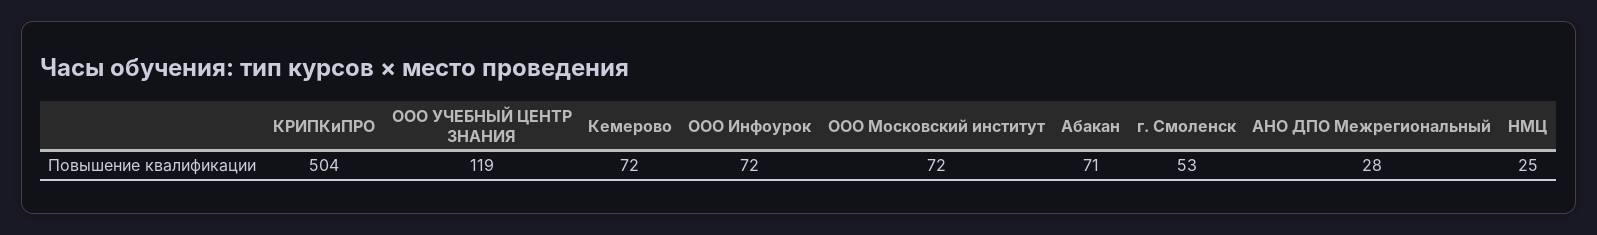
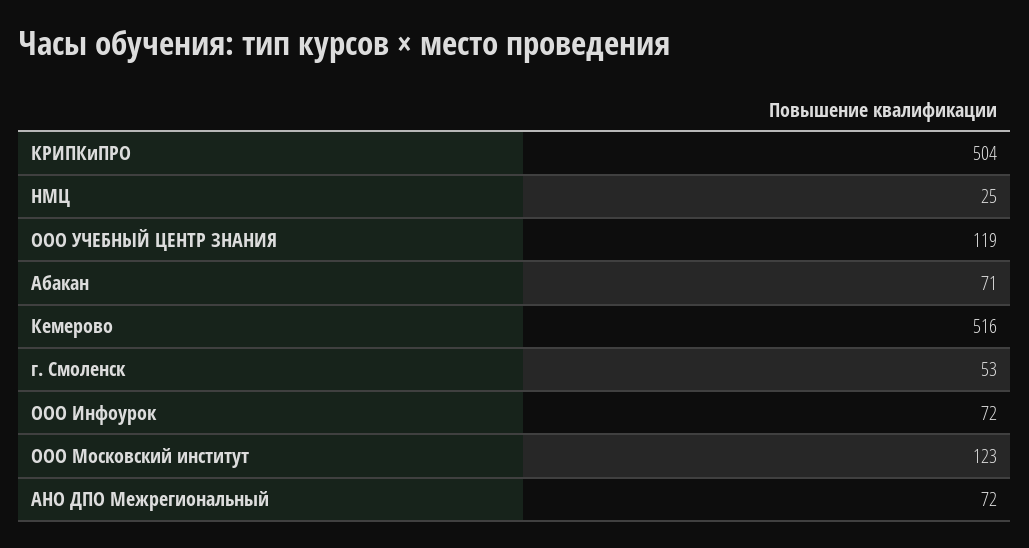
  {
    "КРИПКиПРО": 504,
    "ООО УЧЕБНЫЙ ЦЕНТР ЗНАНИЯ": 119,
-   "Кемерово": 72,
+   "Кемерово": 516,
    "ООО Инфоурок": 72,
-   "ООО Московский институт": 72,
+   "ООО Московский институт": 123,
    "Абакан": 71,
    "г. Смоленск": 53,
-   "АНО ДПО Межрегиональный": 28,
+   "АНО ДПО Межрегиональный": 72,
    "НМЦ": 25
  }

